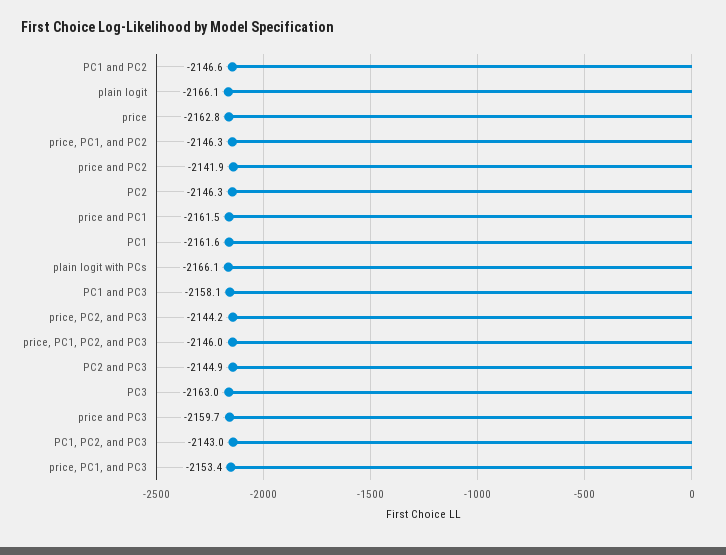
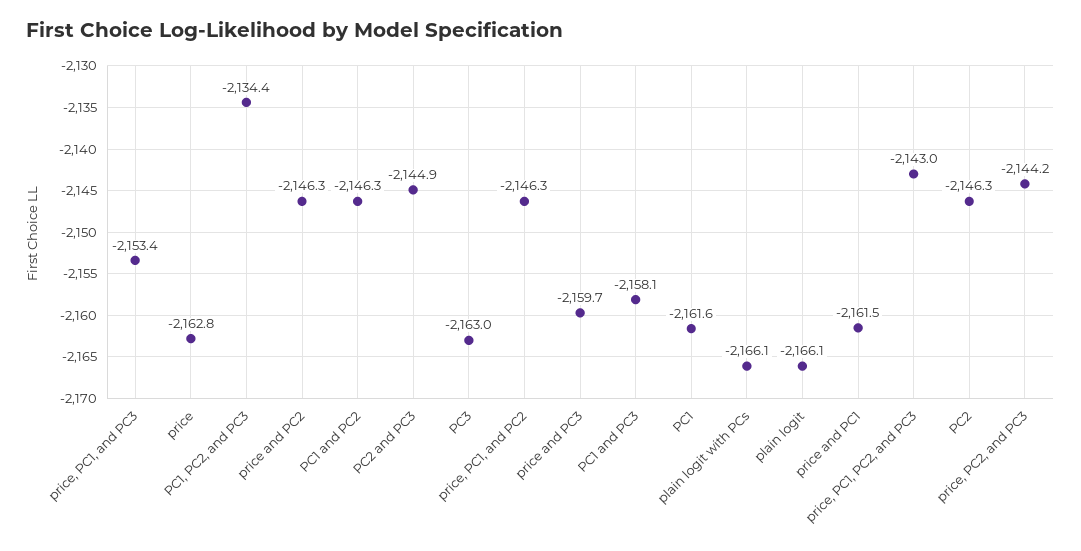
  {
-   "PC1 and PC2": -2146.6,
+   "PC1 and PC2": -2146.3,
    "plain logit": -2166.1,
    "price": -2162.8,
    "price, PC1, and PC2": -2146.3,
-   "price and PC2": -2141.9,
+   "price and PC2": -2146.3,
    "PC2": -2146.3,
    "price and PC1": -2161.5,
    "PC1": -2161.6,
    "plain logit with PCs": -2166.1,
    "PC1 and PC3": -2158.1,
    "price, PC2, and PC3": -2144.2,
-   "price, PC1, PC2, and PC3": -2146,
+   "price, PC1, PC2, and PC3": -2143,
    "PC2 and PC3": -2144.9,
    "PC3": -2163,
    "price and PC3": -2159.7,
-   "PC1, PC2, and PC3": -2143,
+   "PC1, PC2, and PC3": -2134.4,
    "price, PC1, and PC3": -2153.4
  }

